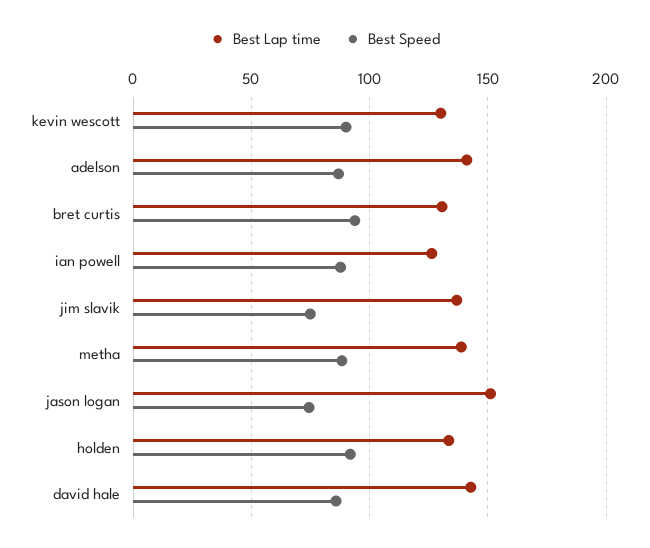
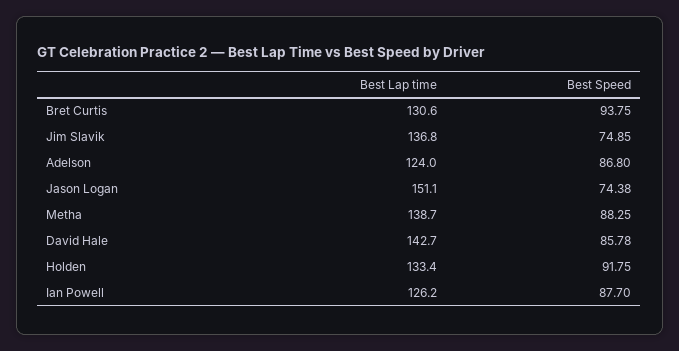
  {
    "Best Lap time": {
-     "kevin wescott": 130,
-     "adelson": 140,
+     "adelson": 124,
      "bret curtis": 130.6,
      "ian powell": 126.2,
      "jim slavik": 136.8,
      "metha": 138.7,
      "jason logan": 151.1,
      "holden": 133.4,
      "david hale": 142.7
    },
    "Best Speed": {
-     "kevin wescott": 90,
      "adelson": 86.8,
      "bret curtis": 93.75,
      "ian powell": 87.7,
      "jim slavik": 74.85,
      "metha": 88.25,
      "jason logan": 74.38,
      "holden": 91.75,
      "david hale": 85.78
    }
  }

